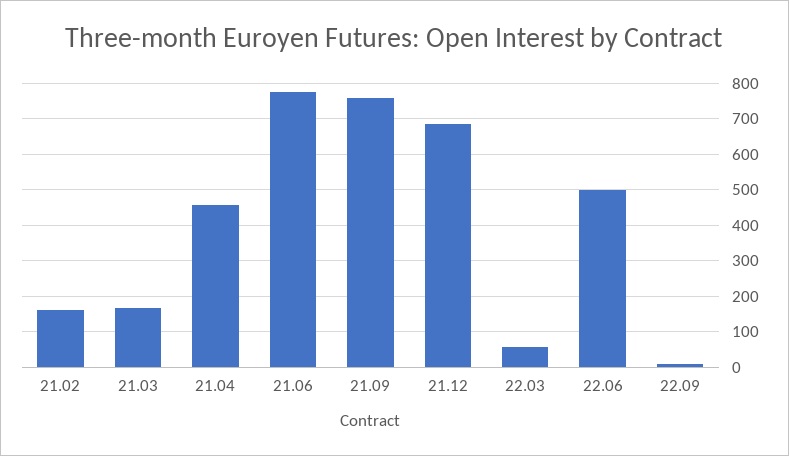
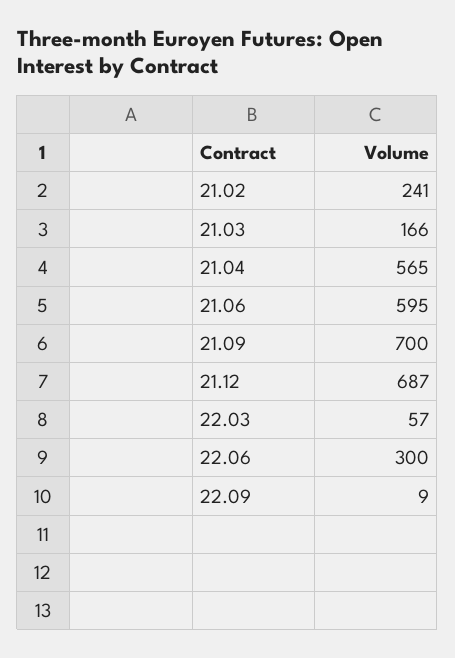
  {
-   "21.02": 160,
+   "21.02": 241,
    "21.03": 166,
-   "21.04": 460,
+   "21.04": 565,
-   "21.06": 780,
+   "21.06": 595,
-   "21.09": 760,
+   "21.09": 700,
    "21.12": 687,
    "22.03": 57,
-   "22.06": 500,
+   "22.06": 300,
    "22.09": 9
  }

